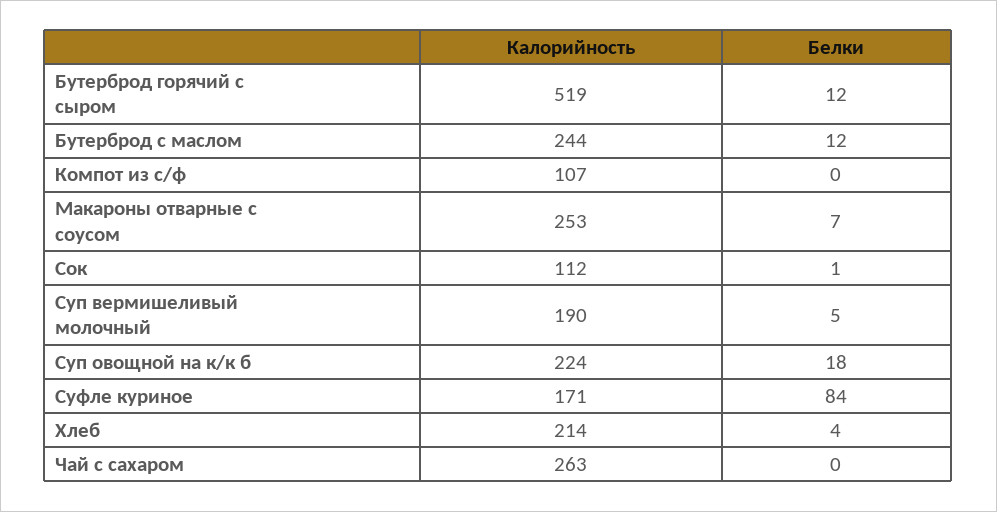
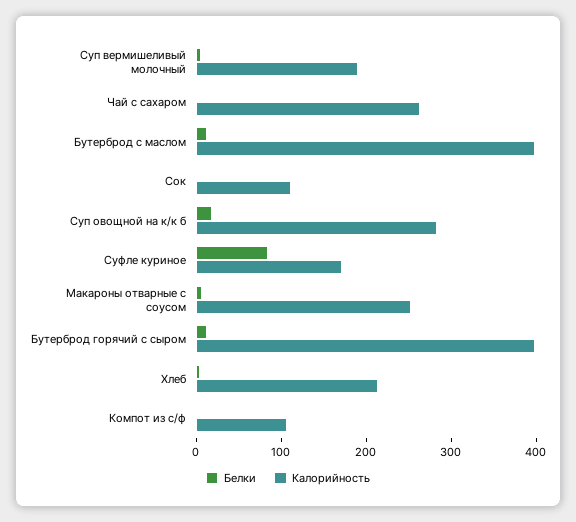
  {
    "Калорийность": {
-     "Бутерброд горячий с сыром": 519,
+     "Бутерброд горячий с сыром": 400,
-     "Бутерброд с маслом": 244,
+     "Бутерброд с маслом": 400,
      "Компот из с/ф": 107,
      "Макароны отварные с соусом": 253,
      "Сок": 112,
      "Суп вермишеливый молочный": 190,
-     "Суп овощной на к/к б": 224,
+     "Суп овощной на к/к б": 280,
      "Суфле куриное": 171,
      "Хлеб": 214,
      "Чай с сахаром": 263
    },
    "Белки": {
      "Бутерброд горячий с сыром": 12,
      "Бутерброд с маслом": 12,
      "Компот из с/ф": 0,
      "Макароны отварные с соусом": 7,
      "Сок": 1,
      "Суп вермишеливый молочный": 5,
      "Суп овощной на к/к б": 18,
      "Суфле куриное": 84,
      "Хлеб": 4,
      "Чай с сахаром": 0
    }
  }

